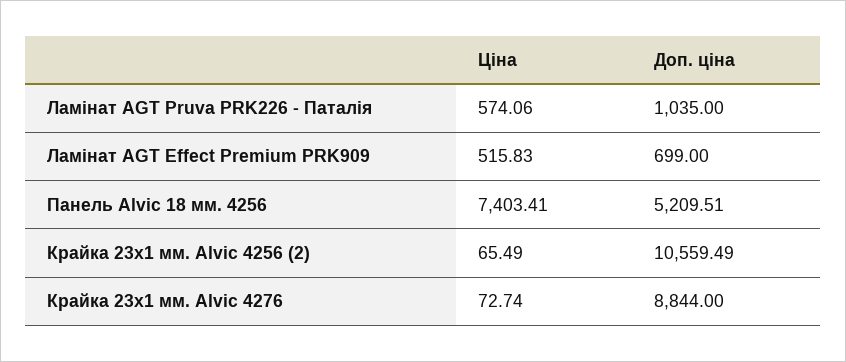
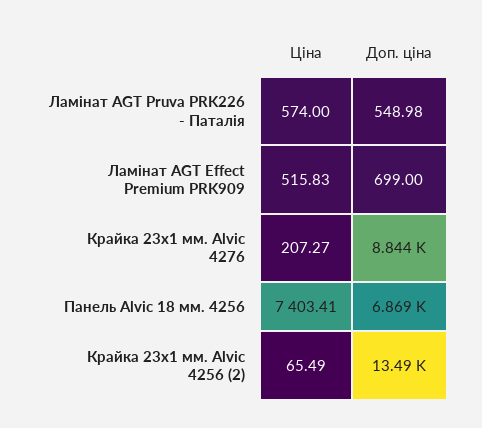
  {
    "Ціна": {
-     "Ламінат AGT Pruva PRK226 - Паталія": 574.06,
+     "Ламінат AGT Pruva PRK226 - Паталія": 574,
      "Ламінат AGT Effect Premium PRK909": 515.83,
      "Панель Alvic 18 мм. 4256": 7403.41,
      "Крайка 23x1 мм. Alvic 4256 (2)": 65.49,
-     "Крайка 23x1 мм. Alvic 4276": 72.74
+     "Крайка 23x1 мм. Alvic 4276": 207.27
    },
    "Доп. ціна": {
-     "Ламінат AGT Pruva PRK226 - Паталія": 1035,
+     "Ламінат AGT Pruva PRK226 - Паталія": 548.98,
      "Ламінат AGT Effect Premium PRK909": 699,
-     "Панель Alvic 18 мм. 4256": 5209.51,
+     "Панель Alvic 18 мм. 4256": 6869,
-     "Крайка 23x1 мм. Alvic 4256 (2)": 10559.49,
+     "Крайка 23x1 мм. Alvic 4256 (2)": 13490,
      "Крайка 23x1 мм. Alvic 4276": 8844
    }
  }

